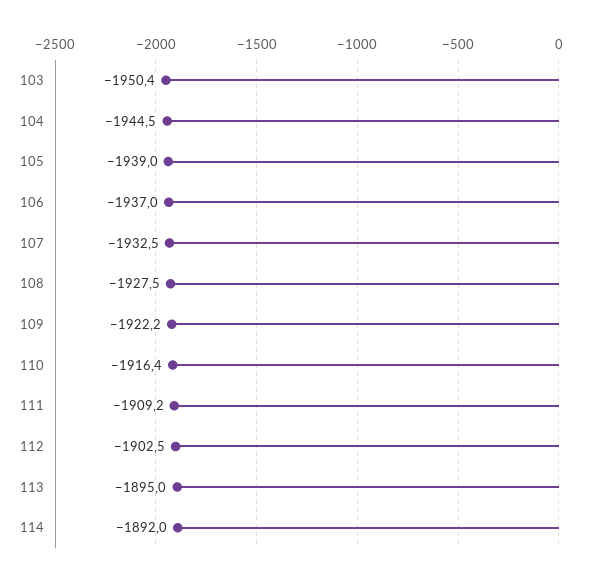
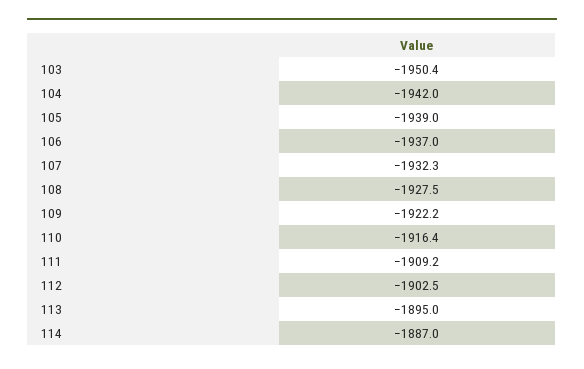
  {
    "103": -1950.4,
-   "104": -1944.5,
+   "104": -1942,
    "105": -1939,
    "106": -1937,
-   "107": -1932.5,
+   "107": -1932.3,
    "108": -1927.5,
    "109": -1922.2,
    "110": -1916.4,
    "111": -1909.2,
    "112": -1902.5,
    "113": -1895,
-   "114": -1892
+   "114": -1887
  }

